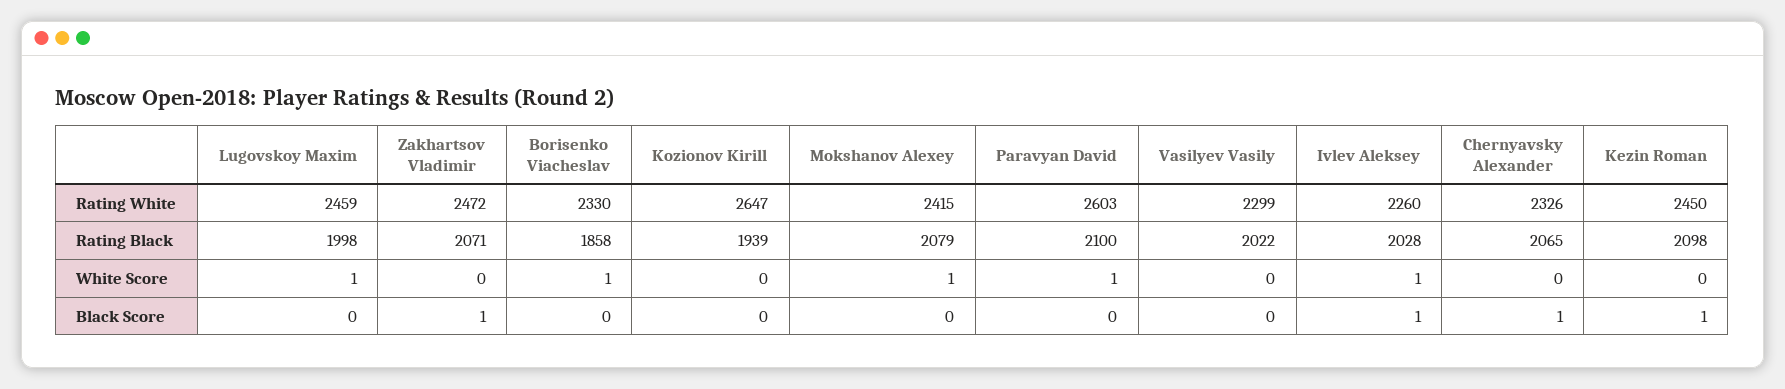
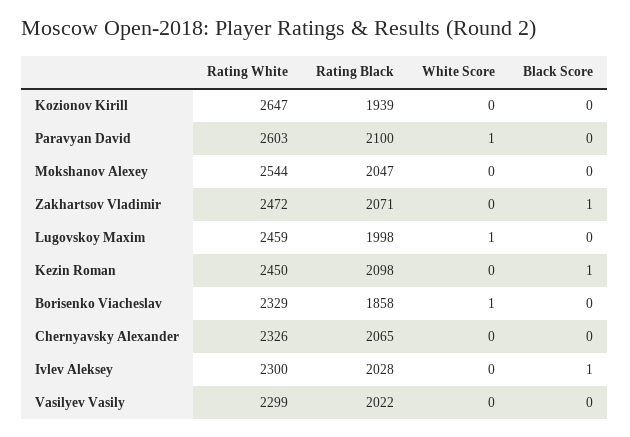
  {
    "Lugovskoy Maxim": {
      "Rating White": 2459,
      "Rating Black": 1998,
      "White Score": 1,
      "Black Score": 0
    },
    "Zakhartsov Vladimir": {
      "Rating White": 2472,
      "Rating Black": 2071,
      "White Score": 0,
      "Black Score": 1
    },
    "Borisenko Viacheslav": {
-     "Rating White": 2330,
+     "Rating White": 2329,
      "Rating Black": 1858,
      "White Score": 1,
      "Black Score": 0
    },
    "Kozionov Kirill": {
      "Rating White": 2647,
      "Rating Black": 1939,
      "White Score": 0,
      "Black Score": 0
    },
    "Mokshanov Alexey": {
-     "Rating White": 2415,
+     "Rating White": 2544,
-     "Rating Black": 2079,
+     "Rating Black": 2047,
-     "White Score": 1,
+     "White Score": 0,
      "Black Score": 0
    },
    "Paravyan David": {
      "Rating White": 2603,
      "Rating Black": 2100,
      "White Score": 1,
      "Black Score": 0
    },
    "Vasilyev Vasily": {
      "Rating White": 2299,
      "Rating Black": 2022,
      "White Score": 0,
      "Black Score": 0
    },
    "Ivlev Aleksey": {
-     "Rating White": 2260,
+     "Rating White": 2300,
      "Rating Black": 2028,
-     "White Score": 1,
+     "White Score": 0,
      "Black Score": 1
    },
    "Chernyavsky Alexander": {
      "Rating White": 2326,
      "Rating Black": 2065,
      "White Score": 0,
-     "Black Score": 1
+     "Black Score": 0
    },
    "Kezin Roman": {
      "Rating White": 2450,
      "Rating Black": 2098,
      "White Score": 0,
      "Black Score": 1
    }
  }

